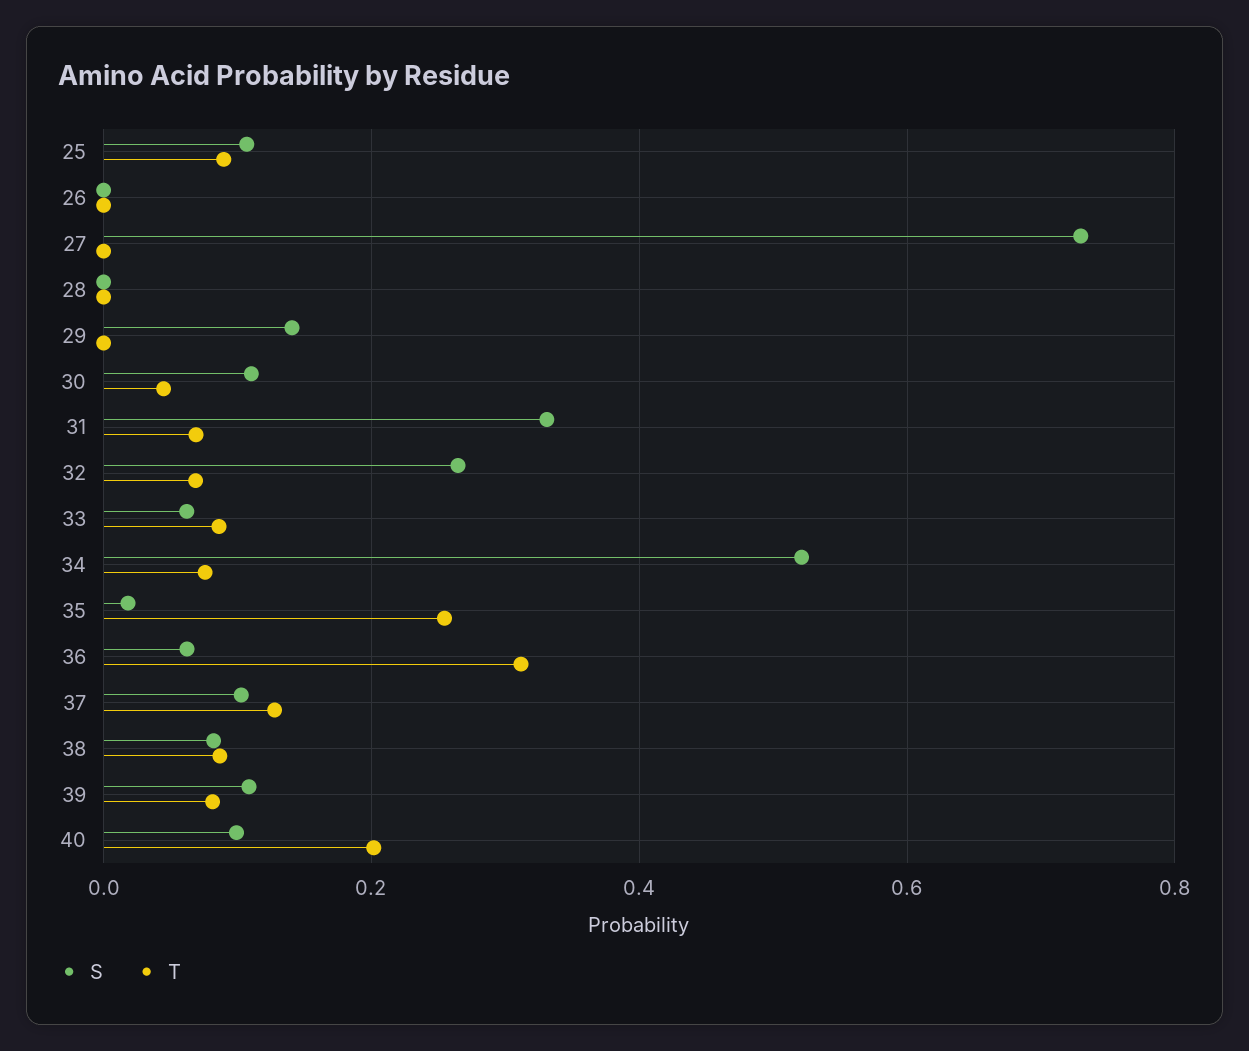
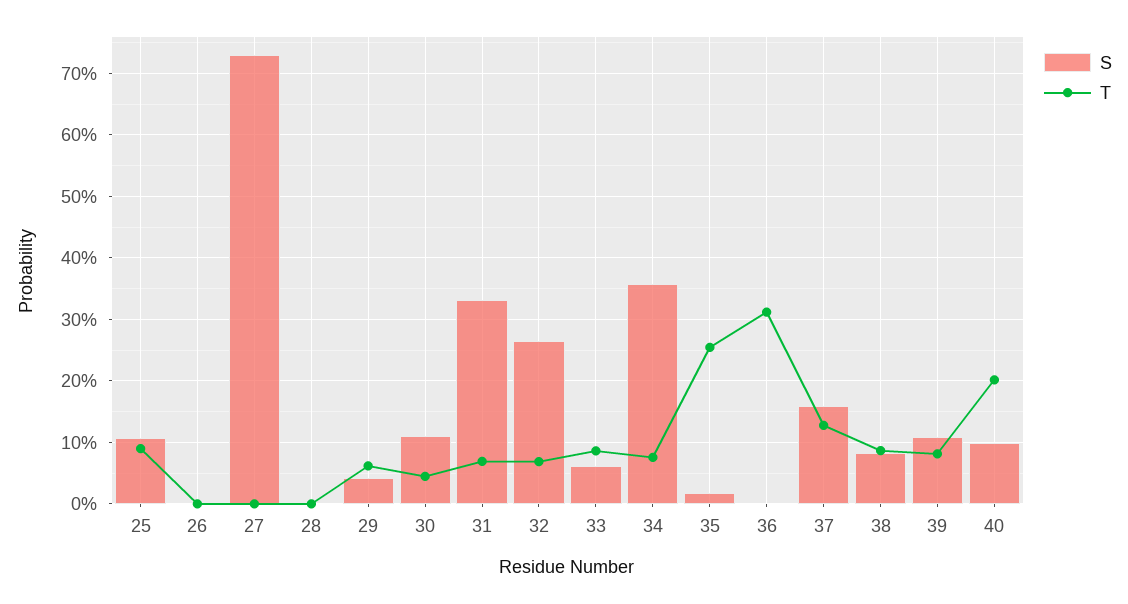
  {
    "S": {
      "25": 0.11,
      "26": 0,
      "27": 0.73,
      "28": 0,
-     "29": 0.14,
+     "29": 0.04,
      "30": 0.11,
      "31": 0.33,
      "32": 0.26,
      "33": 0.06,
-     "34": 0.52,
+     "34": 0.36,
      "35": 0.02,
-     "36": 0.06,
+     "36": 0,
-     "37": 0.1,
+     "37": 0.16,
      "38": 0.08,
      "39": 0.11,
      "40": 0.1
    },
    "T": {
      "25": 0.09,
      "26": 0,
      "27": 0,
      "28": 0,
-     "29": 0,
+     "29": 0.06,
      "30": 0.04,
      "31": 0.07,
      "32": 0.07,
      "33": 0.09,
      "34": 0.08,
      "35": 0.25,
      "36": 0.31,
      "37": 0.13,
      "38": 0.09,
      "39": 0.08,
      "40": 0.2
    }
  }

